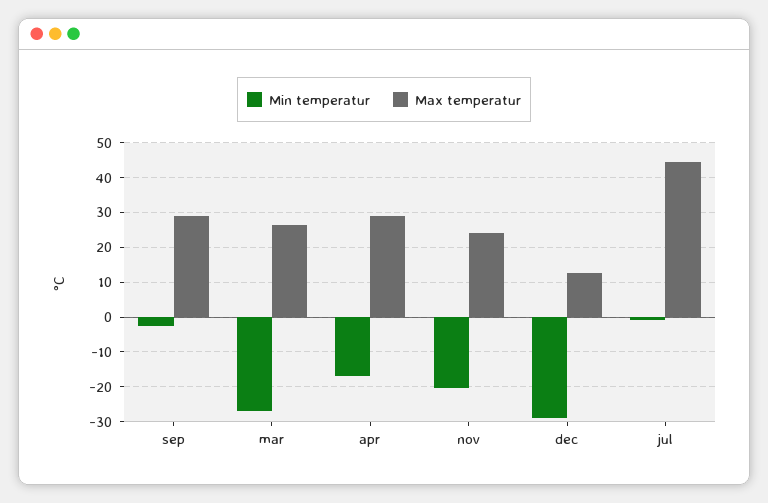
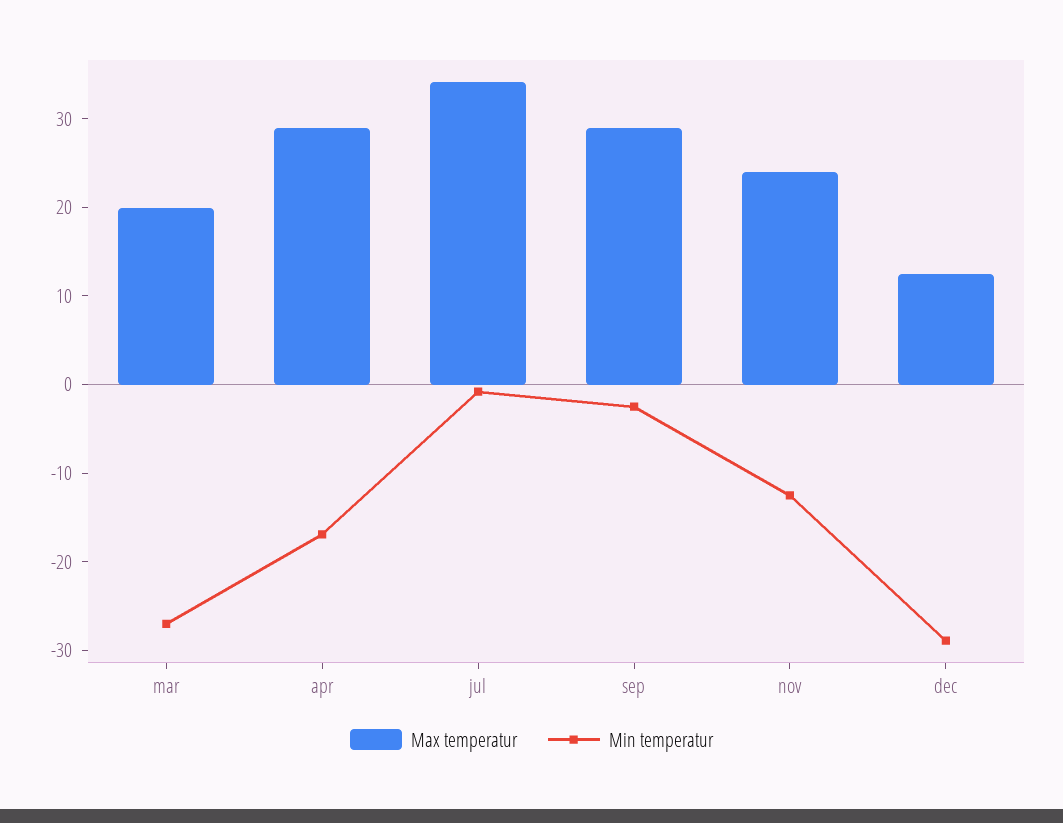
  {
    "Min temperatur": {
      "sep": -2,
      "mar": -28,
      "apr": -16,
-     "nov": -20,
+     "nov": -12,
      "dec": -28,
      "jul": 0
    },
    "Max temperatur": {
      "sep": 30,
-     "mar": 26,
+     "mar": 20,
      "apr": 30,
      "nov": 24,
      "dec": 12,
-     "jul": 44
+     "jul": 34
    }
  }

